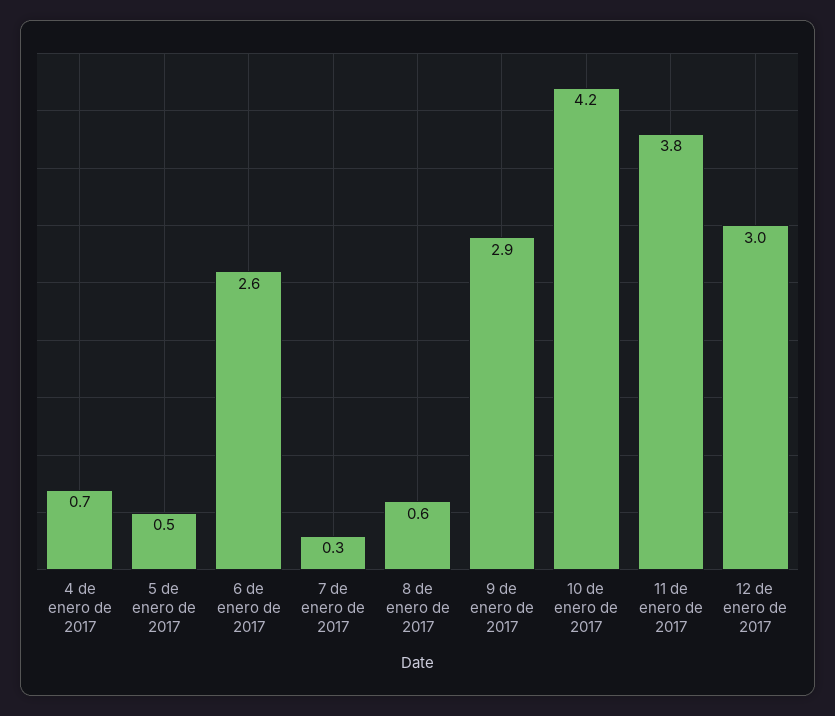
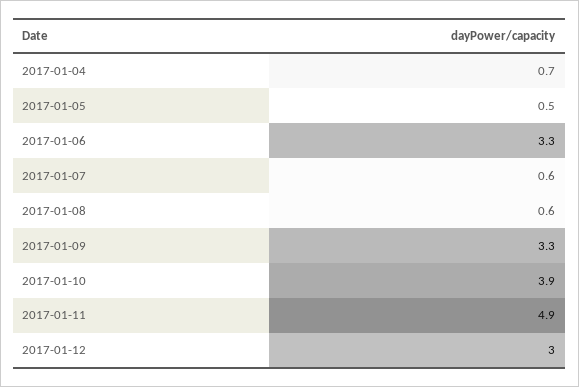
  {
    "4 de enero de 2017": 0.7,
    "5 de enero de 2017": 0.5,
-   "6 de enero de 2017": 2.6,
+   "6 de enero de 2017": 3.3,
-   "7 de enero de 2017": 0.3,
+   "7 de enero de 2017": 0.6,
    "8 de enero de 2017": 0.6,
-   "9 de enero de 2017": 2.9,
+   "9 de enero de 2017": 3.3,
-   "10 de enero de 2017": 4.2,
+   "10 de enero de 2017": 3.9,
-   "11 de enero de 2017": 3.8,
+   "11 de enero de 2017": 4.9,
    "12 de enero de 2017": 3
  }

